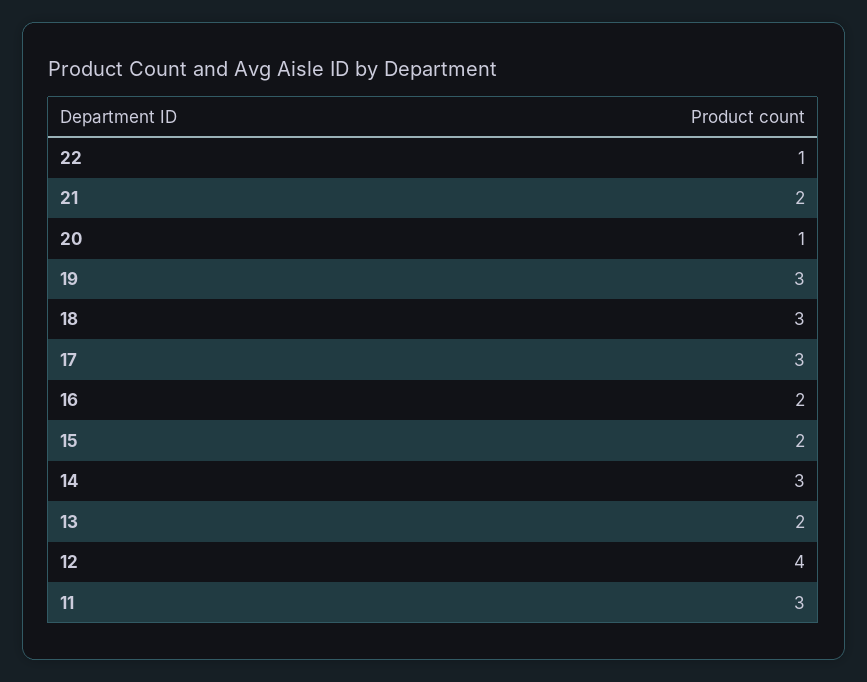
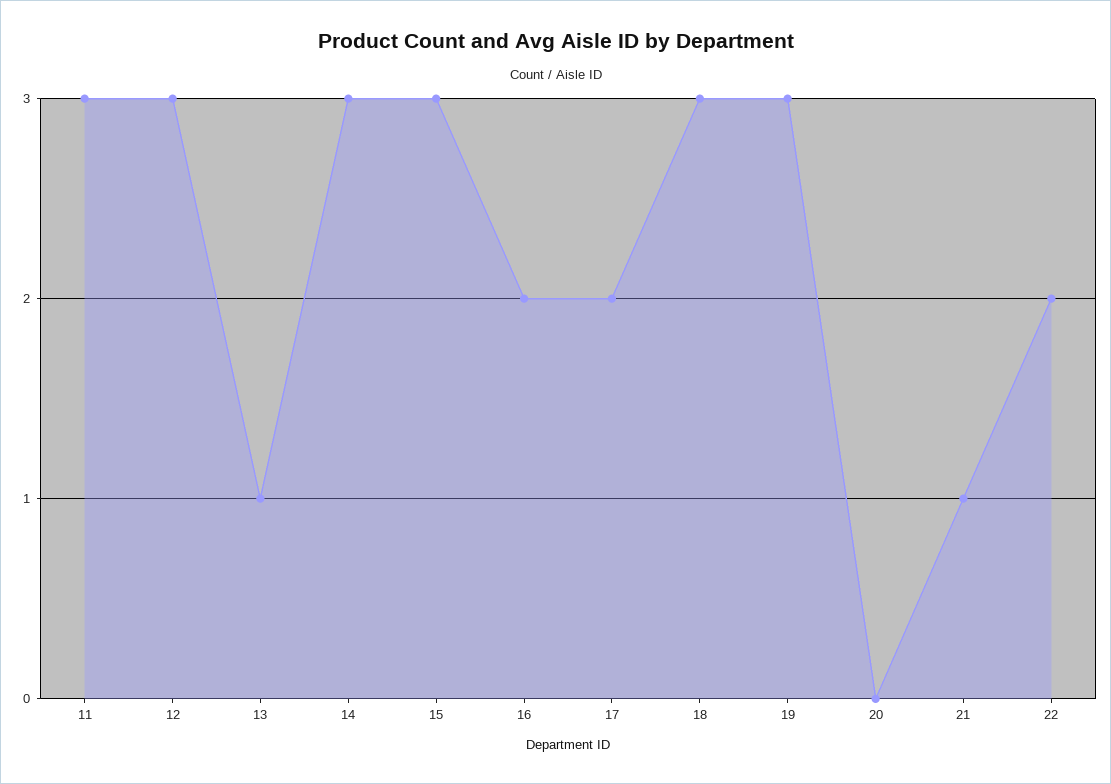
  {
-   "22": 1,
+   "22": 2,
-   "21": 2,
+   "21": 1,
-   "20": 1,
+   "20": 0,
    "19": 3,
    "18": 3,
-   "17": 3,
+   "17": 2,
    "16": 2,
-   "15": 2,
+   "15": 3,
    "14": 3,
-   "13": 2,
+   "13": 1,
-   "12": 4,
+   "12": 3,
    "11": 3
  }

